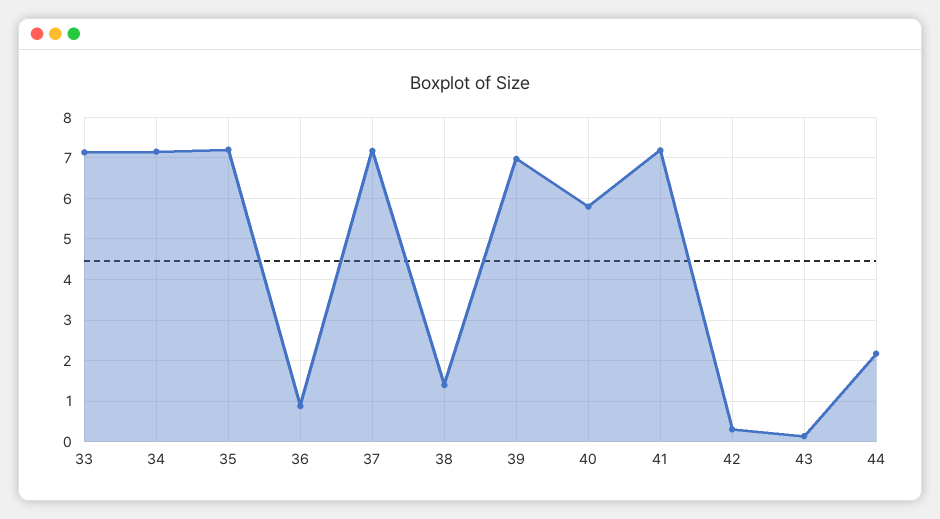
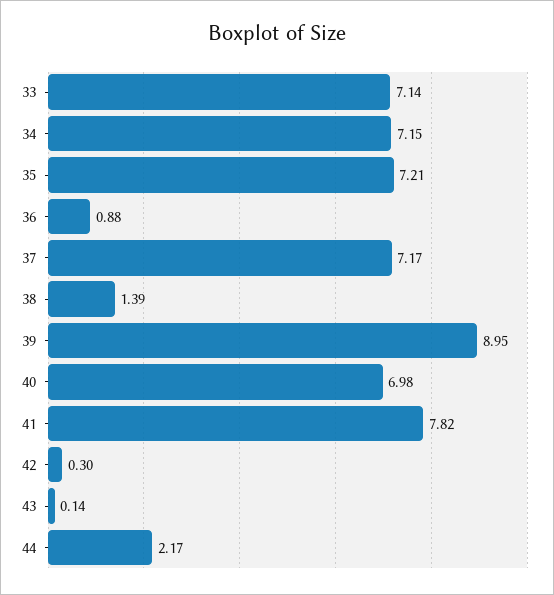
  {
    "33": 7.14,
    "34": 7.15,
    "35": 7.21,
    "36": 0.88,
    "37": 7.17,
    "38": 1.39,
-   "39": 7,
+   "39": 8.95,
-   "40": 5.8,
+   "40": 6.98,
-   "41": 7.2,
+   "41": 7.82,
    "42": 0.3,
    "43": 0.14,
    "44": 2.17
  }

